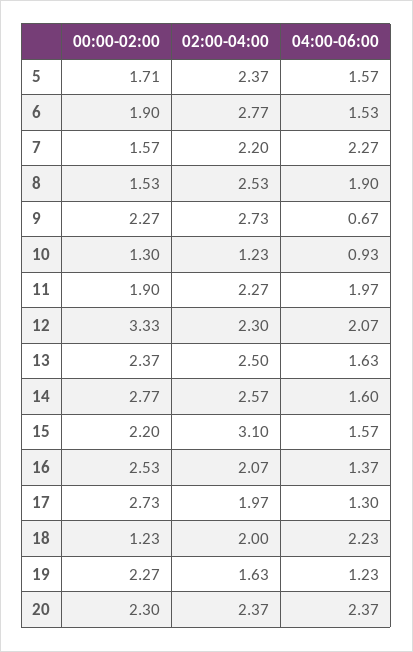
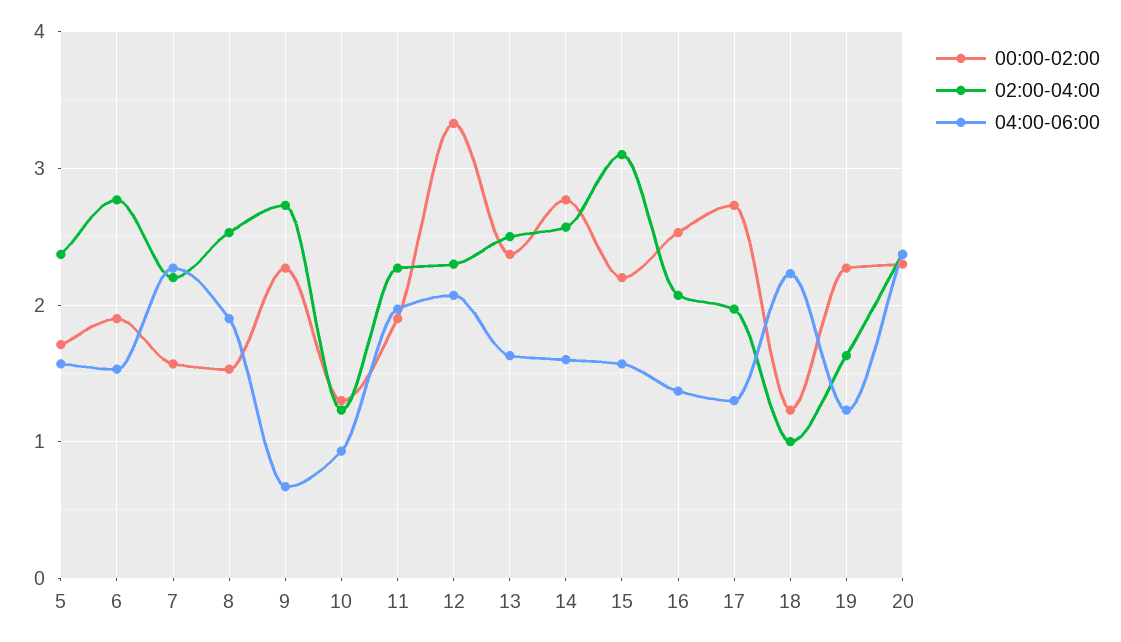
  {
    "00:00-02:00": {
      "5": 1.71,
      "6": 1.9,
      "7": 1.57,
      "8": 1.53,
      "9": 2.27,
      "10": 1.3,
      "11": 1.9,
      "12": 3.33,
      "13": 2.37,
      "14": 2.77,
      "15": 2.2,
      "16": 2.53,
      "17": 2.73,
      "18": 1.23,
      "19": 2.27,
      "20": 2.3
    },
    "02:00-04:00": {
      "5": 2.37,
      "6": 2.77,
      "7": 2.2,
      "8": 2.53,
      "9": 2.73,
      "10": 1.23,
      "11": 2.27,
      "12": 2.3,
      "13": 2.5,
      "14": 2.57,
      "15": 3.1,
      "16": 2.07,
      "17": 1.97,
-     "18": 2,
+     "18": 1,
      "19": 1.63,
      "20": 2.37
    },
    "04:00-06:00": {
      "5": 1.57,
      "6": 1.53,
      "7": 2.27,
      "8": 1.9,
      "9": 0.67,
      "10": 0.93,
      "11": 1.97,
      "12": 2.07,
      "13": 1.63,
      "14": 1.6,
      "15": 1.57,
      "16": 1.37,
      "17": 1.3,
      "18": 2.23,
      "19": 1.23,
      "20": 2.37
    }
  }

